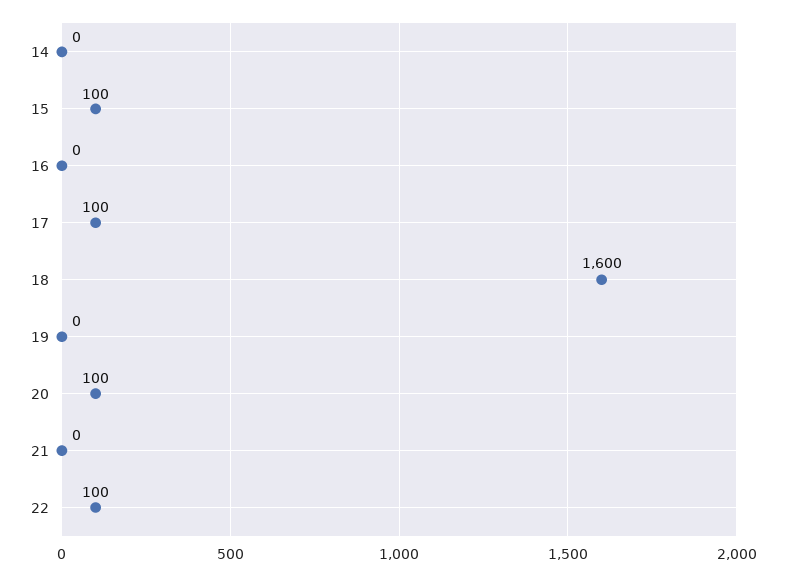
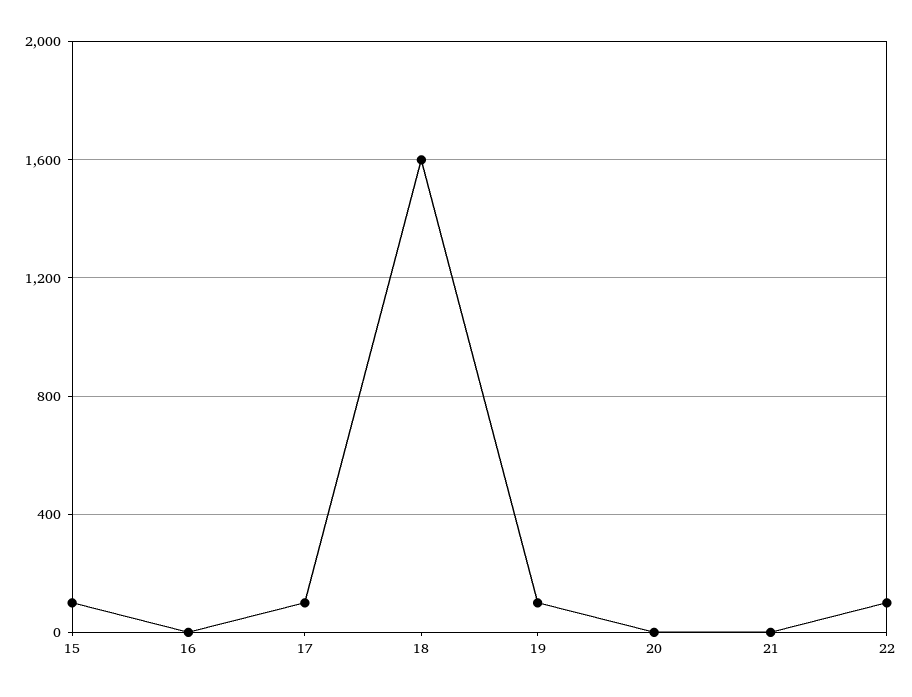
  {
-   "14": 0,
    "15": 100,
    "16": 0,
    "17": 100,
    "18": 1600,
-   "19": 0,
+   "19": 100,
-   "20": 100,
+   "20": 0,
    "21": 0,
    "22": 100
  }

